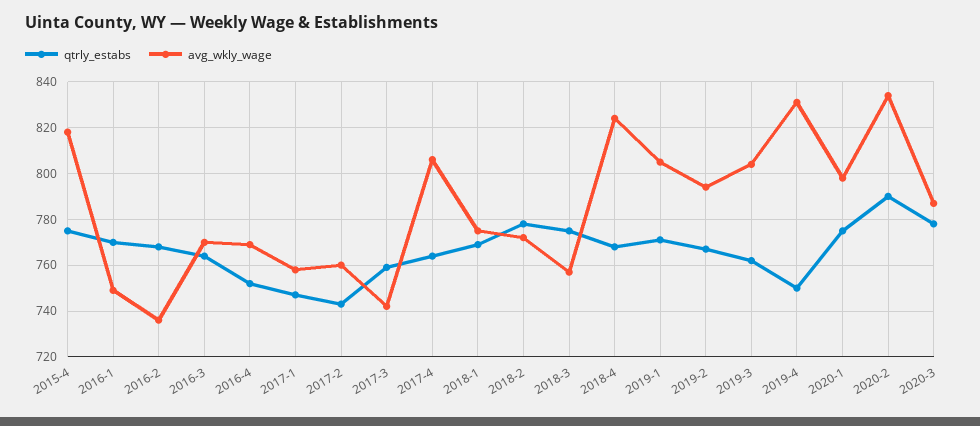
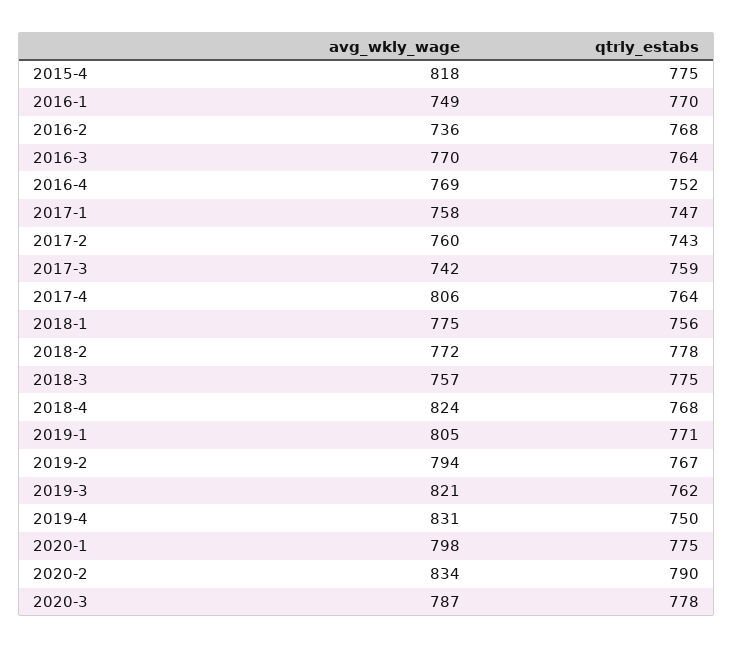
  {
    "qtrly_estabs": {
      "2015-4": 775,
      "2016-1": 770,
      "2016-2": 768,
      "2016-3": 764,
      "2016-4": 752,
      "2017-1": 747,
      "2017-2": 743,
      "2017-3": 759,
      "2017-4": 764,
-     "2018-1": 770,
+     "2018-1": 756,
      "2018-2": 778,
      "2018-3": 775,
      "2018-4": 768,
      "2019-1": 771,
      "2019-2": 767,
      "2019-3": 762,
      "2019-4": 750,
      "2020-1": 775,
      "2020-2": 790,
      "2020-3": 778
    },
    "avg_wkly_wage": {
      "2015-4": 818,
      "2016-1": 749,
      "2016-2": 736,
      "2016-3": 770,
      "2016-4": 769,
      "2017-1": 758,
      "2017-2": 760,
      "2017-3": 742,
      "2017-4": 806,
      "2018-1": 775,
      "2018-2": 772,
      "2018-3": 757,
      "2018-4": 824,
      "2019-1": 805,
      "2019-2": 794,
-     "2019-3": 805,
+     "2019-3": 821,
      "2019-4": 831,
      "2020-1": 798,
      "2020-2": 834,
      "2020-3": 787
    }
  }

